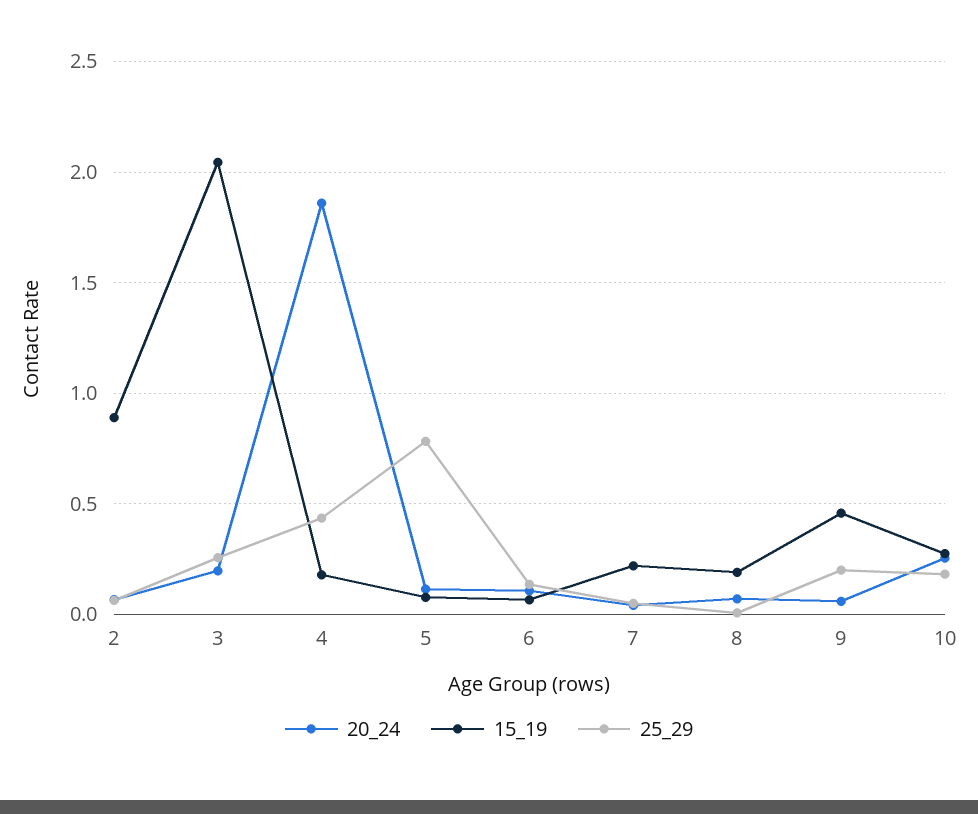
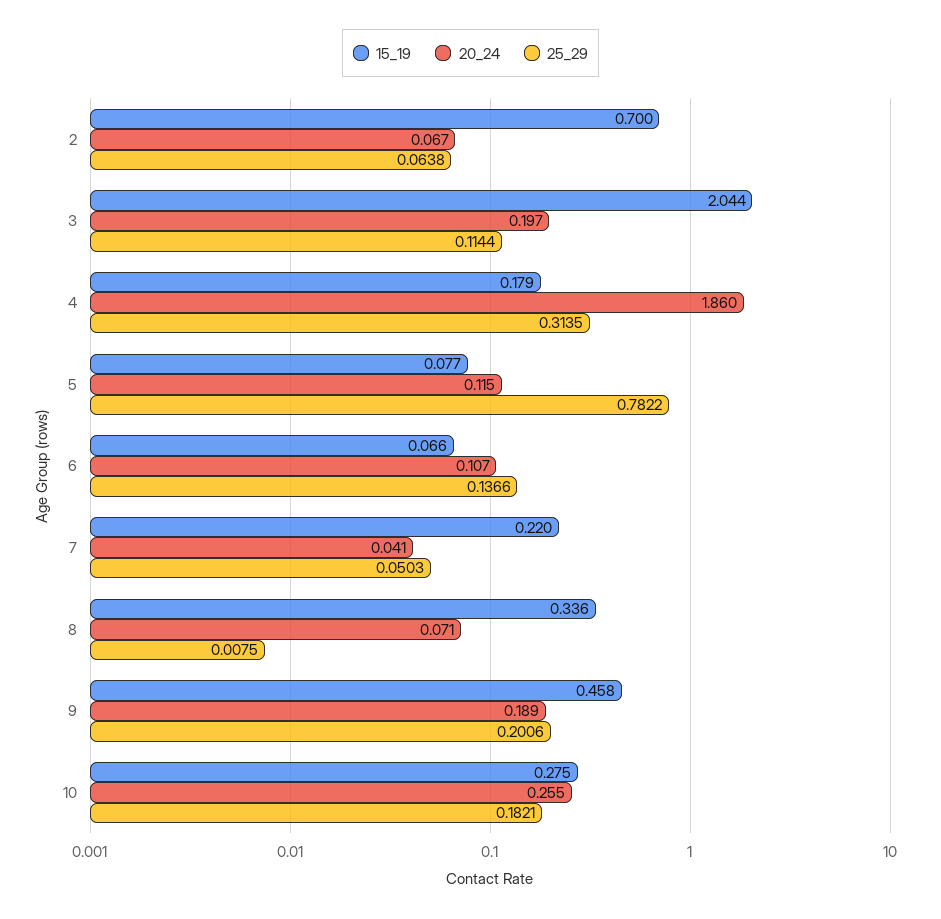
  {
    "20_24": {
      "2": 0.067,
      "3": 0.197,
      "4": 1.86,
      "5": 0.115,
      "6": 0.107,
      "7": 0.041,
      "8": 0.071,
-     "9": 0.05,
+     "9": 0.189,
      "10": 0.255
    },
    "15_19": {
-     "2": 0.9,
+     "2": 0.7,
      "3": 2.044,
      "4": 0.179,
      "5": 0.077,
      "6": 0.066,
      "7": 0.22,
-     "8": 0.2,
+     "8": 0.336,
      "9": 0.458,
      "10": 0.275
    },
    "25_29": {
      "2": 0.0638,
-     "3": 0.25,
+     "3": 0.1144,
-     "4": 0.45,
+     "4": 0.3135,
      "5": 0.7822,
      "6": 0.1366,
      "7": 0.0503,
      "8": 0.0075,
      "9": 0.2006,
      "10": 0.1821
    }
  }

